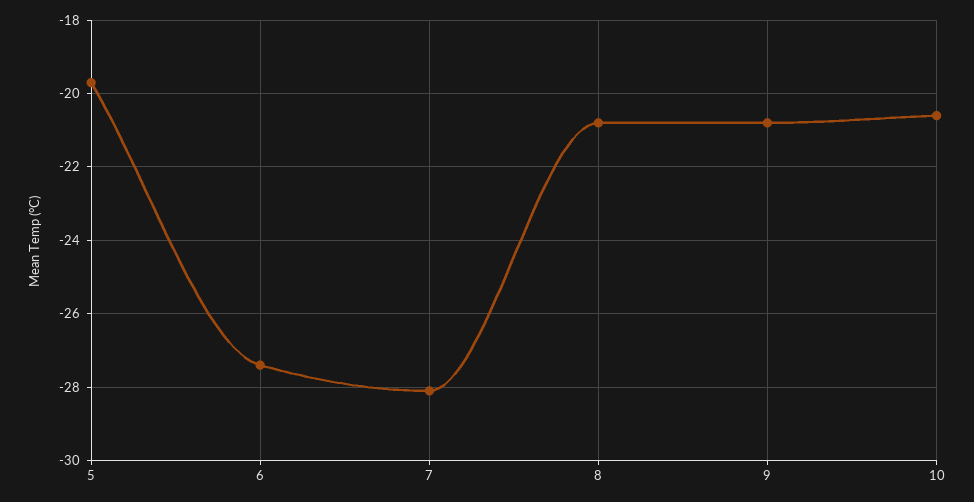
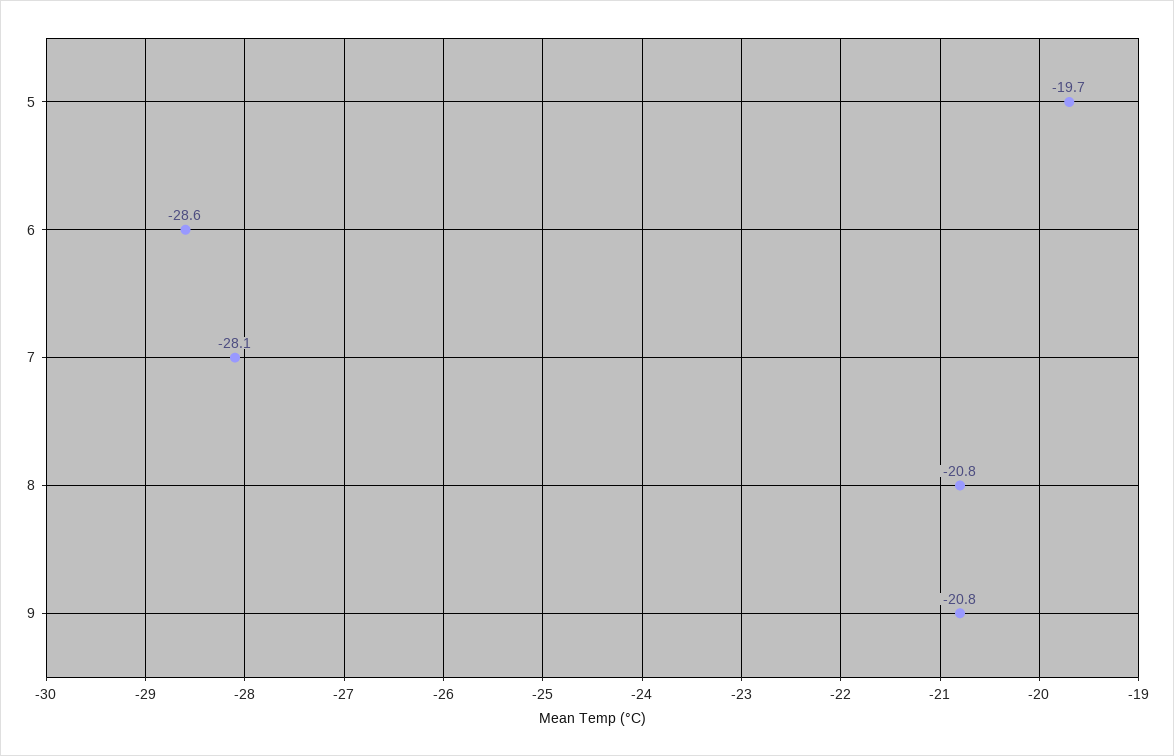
  {
    "5": -19.7,
-   "6": -27.5,
+   "6": -28.6,
    "7": -28.1,
    "8": -20.8,
-   "9": -20.8,
+   "9": -20.8
-   "10": -20.5
  }

